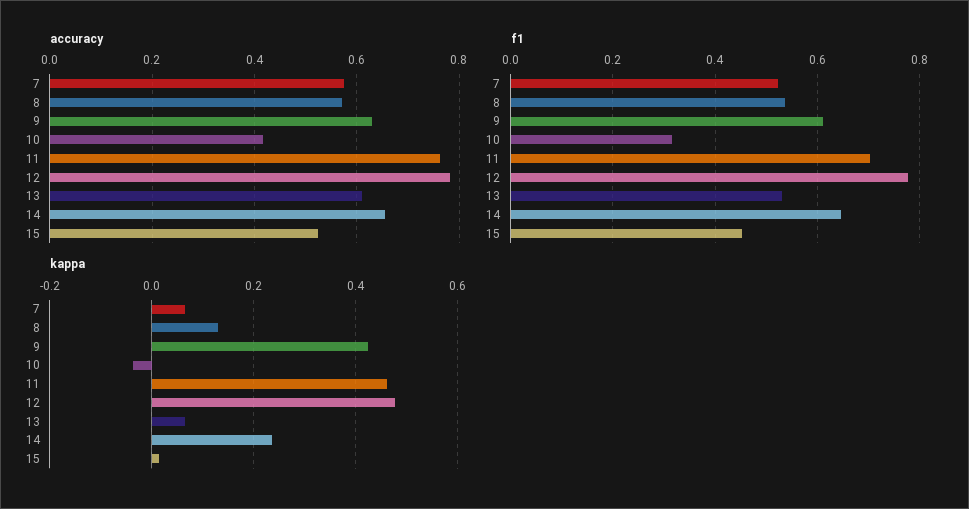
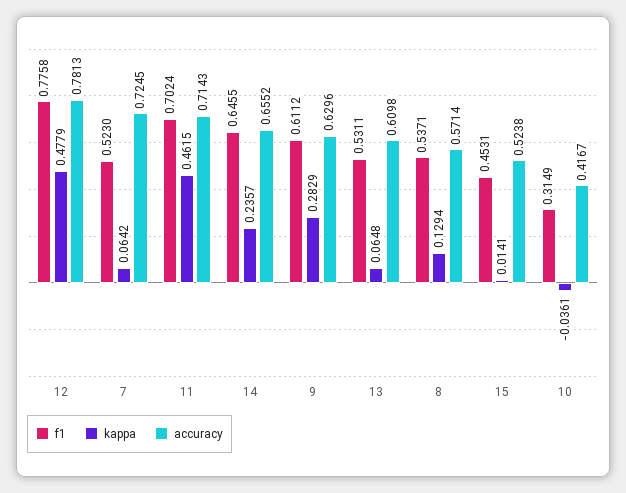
  {
    "accuracy": {
-     "7": 0.58,
+     "7": 0.7245,
      "8": 0.5714,
      "9": 0.6296,
      "10": 0.4167,
-     "11": 0.76,
+     "11": 0.7143,
      "12": 0.7813,
      "13": 0.6098,
      "14": 0.6552,
      "15": 0.5238
    },
    "f1": {
      "7": 0.523,
      "8": 0.5371,
      "9": 0.6112,
      "10": 0.3149,
      "11": 0.7024,
      "12": 0.7758,
      "13": 0.5311,
      "14": 0.6455,
      "15": 0.4531
    },
    "kappa": {
      "7": 0.0642,
      "8": 0.1294,
-     "9": 0.42,
+     "9": 0.2829,
      "10": -0.0361,
      "11": 0.4615,
      "12": 0.4779,
      "13": 0.0648,
      "14": 0.2357,
      "15": 0.0141
    }
  }

